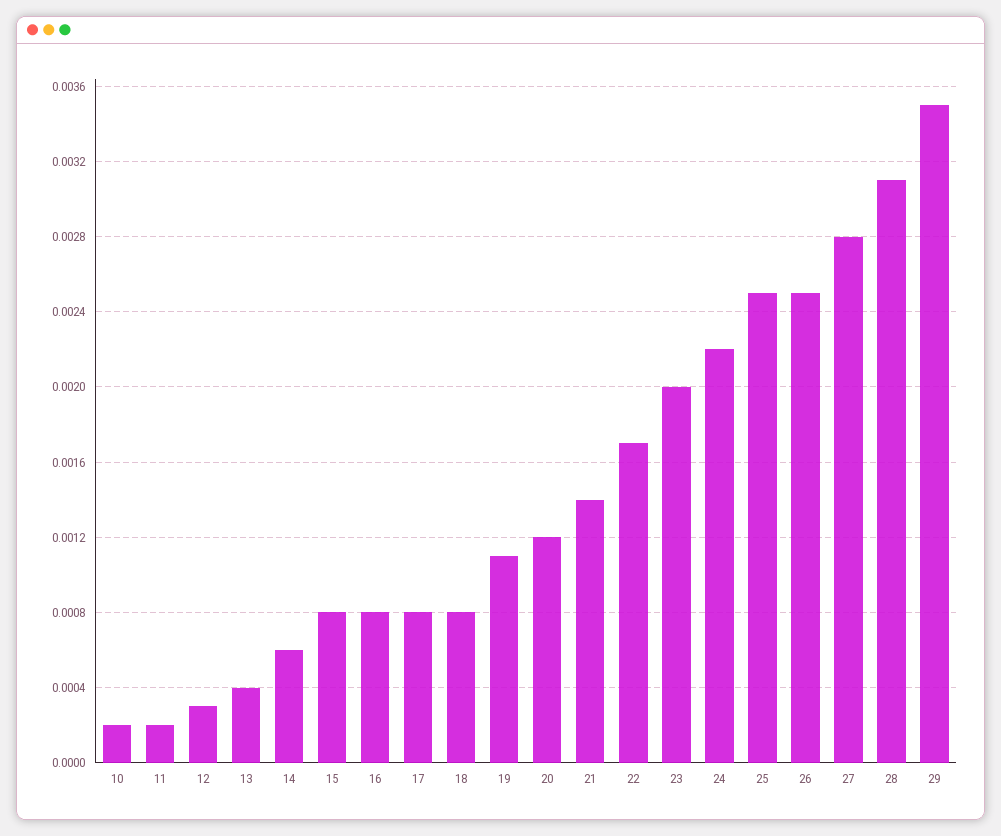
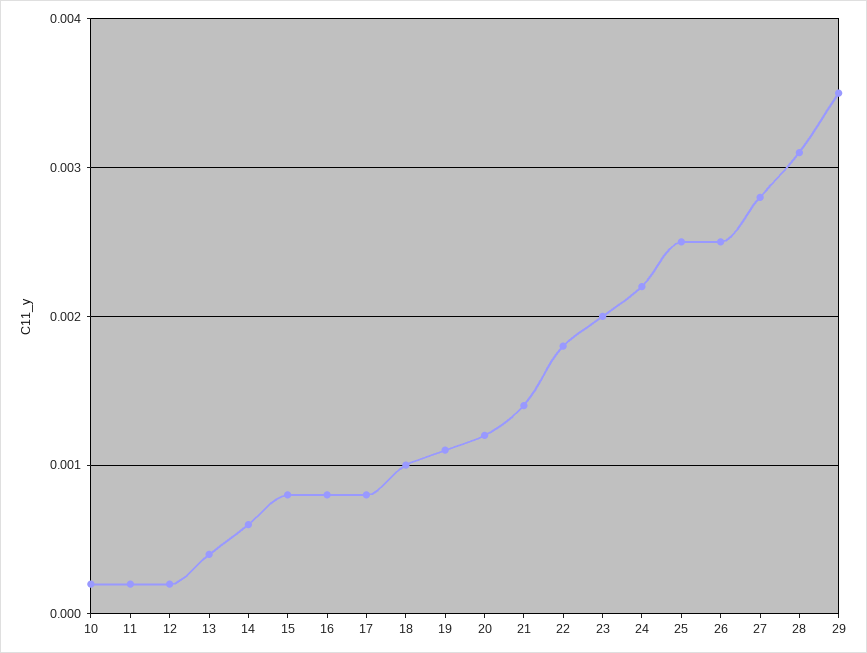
  {
    "10": 0.0002,
    "11": 0.0002,
-   "12": 0.0003,
+   "12": 0.0002,
    "13": 0.0004,
    "14": 0.0006,
    "15": 0.0008,
    "16": 0.0008,
    "17": 0.0008,
-   "18": 0.0008,
+   "18": 0.001,
    "19": 0.0011,
    "20": 0.0012,
    "21": 0.0014,
-   "22": 0.0017,
+   "22": 0.0018,
    "23": 0.002,
    "24": 0.0022,
    "25": 0.0025,
    "26": 0.0025,
    "27": 0.0028,
    "28": 0.0031,
    "29": 0.0035
  }

